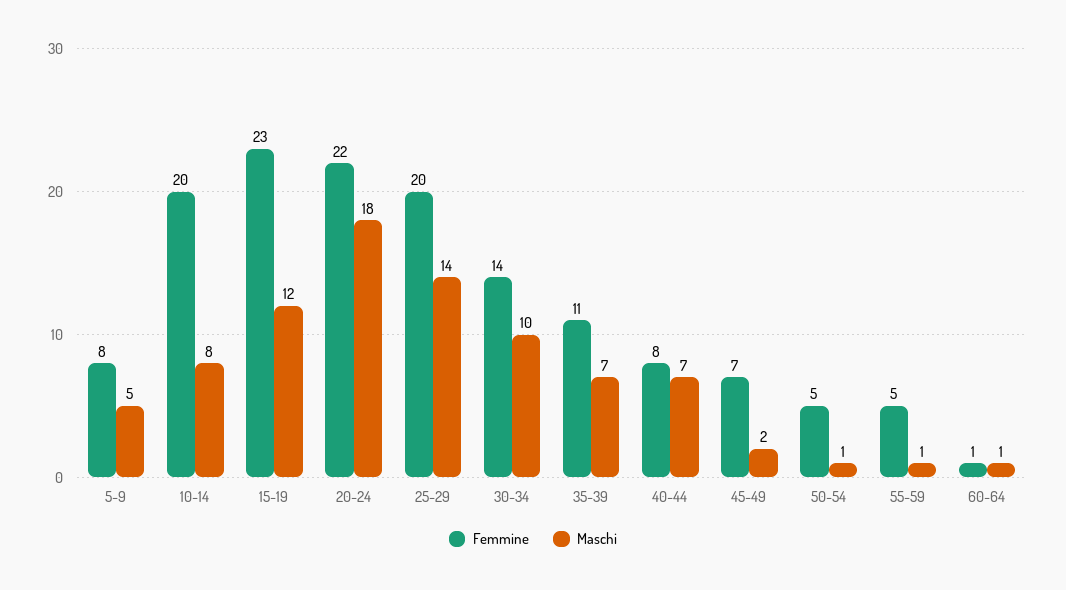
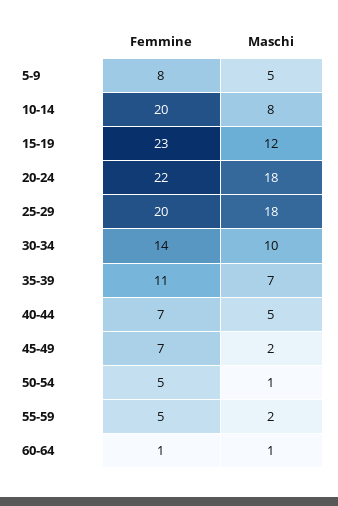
  {
    "Femmine": {
      "5-9": 8,
      "10-14": 20,
      "15-19": 23,
      "20-24": 22,
      "25-29": 20,
      "30-34": 14,
      "35-39": 11,
-     "40-44": 8,
+     "40-44": 7,
      "45-49": 7,
      "50-54": 5,
      "55-59": 5,
      "60-64": 1
    },
    "Maschi": {
      "5-9": 5,
      "10-14": 8,
      "15-19": 12,
      "20-24": 18,
-     "25-29": 14,
+     "25-29": 18,
      "30-34": 10,
      "35-39": 7,
-     "40-44": 7,
+     "40-44": 5,
      "45-49": 2,
      "50-54": 1,
-     "55-59": 1,
+     "55-59": 2,
      "60-64": 1
    }
  }

